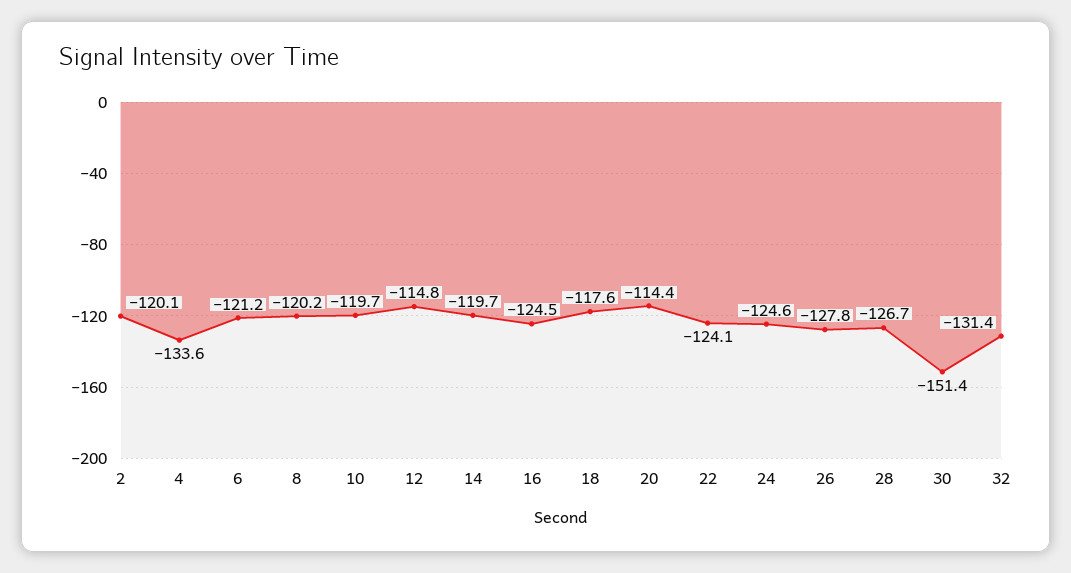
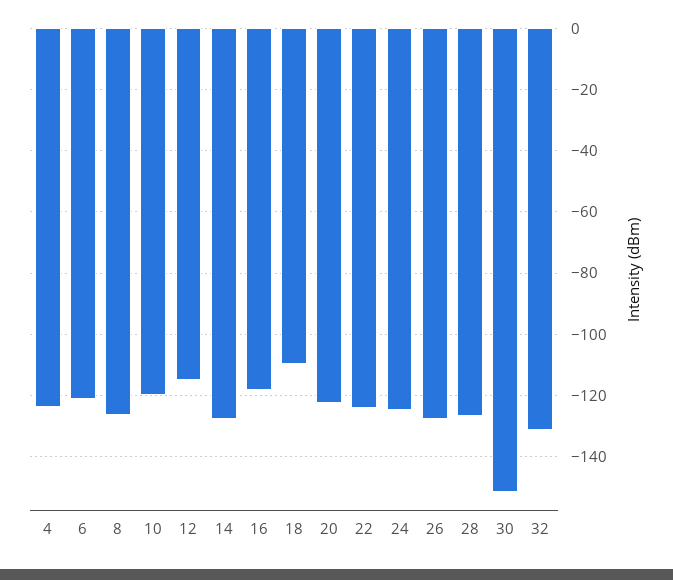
  {
-   "2": -120.1,
-   "4": -133.6,
+   "4": -124,
    "6": -121.2,
-   "8": -120.2,
+   "8": -126,
    "10": -119.7,
    "12": -114.8,
-   "14": -119.7,
+   "14": -128,
-   "16": -124.5,
+   "16": -118,
-   "18": -117.6,
+   "18": -110,
-   "20": -114.4,
+   "20": -122,
    "22": -124.1,
    "24": -124.6,
    "26": -127.8,
    "28": -126.7,
    "30": -151.4,
    "32": -131.4
  }

